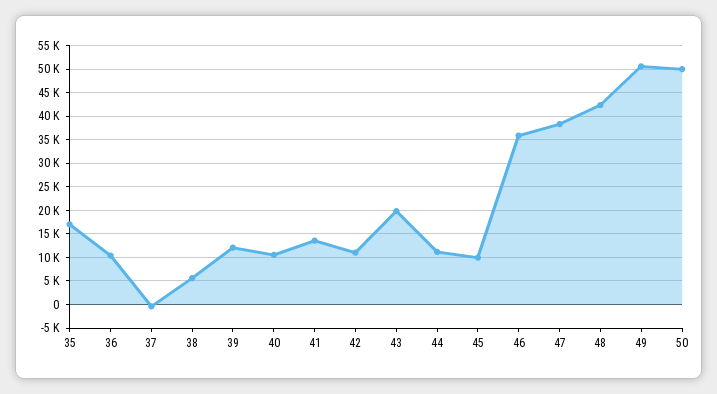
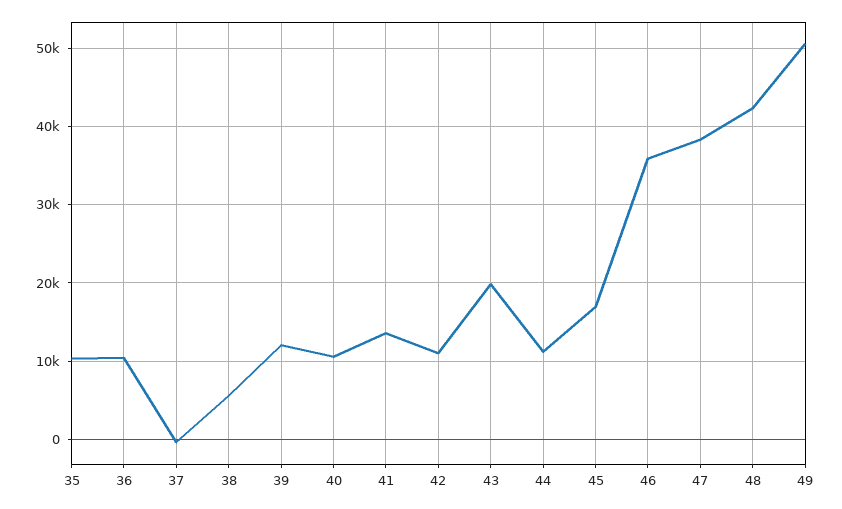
  {
-   "35": 17500,
+   "35": 10000,
    "36": 10000,
    "37": 0,
    "38": 6000,
    "39": 12000,
    "40": 11000,
    "41": 14000,
    "42": 11000,
    "43": 20000,
    "44": 11000,
-   "45": 10000,
+   "45": 17000,
    "46": 36000,
    "47": 38000,
    "48": 42000,
-   "49": 51000,
+   "49": 51000
-   "50": 50000
  }

